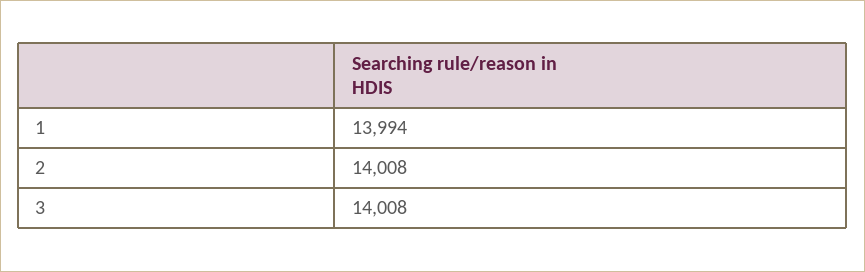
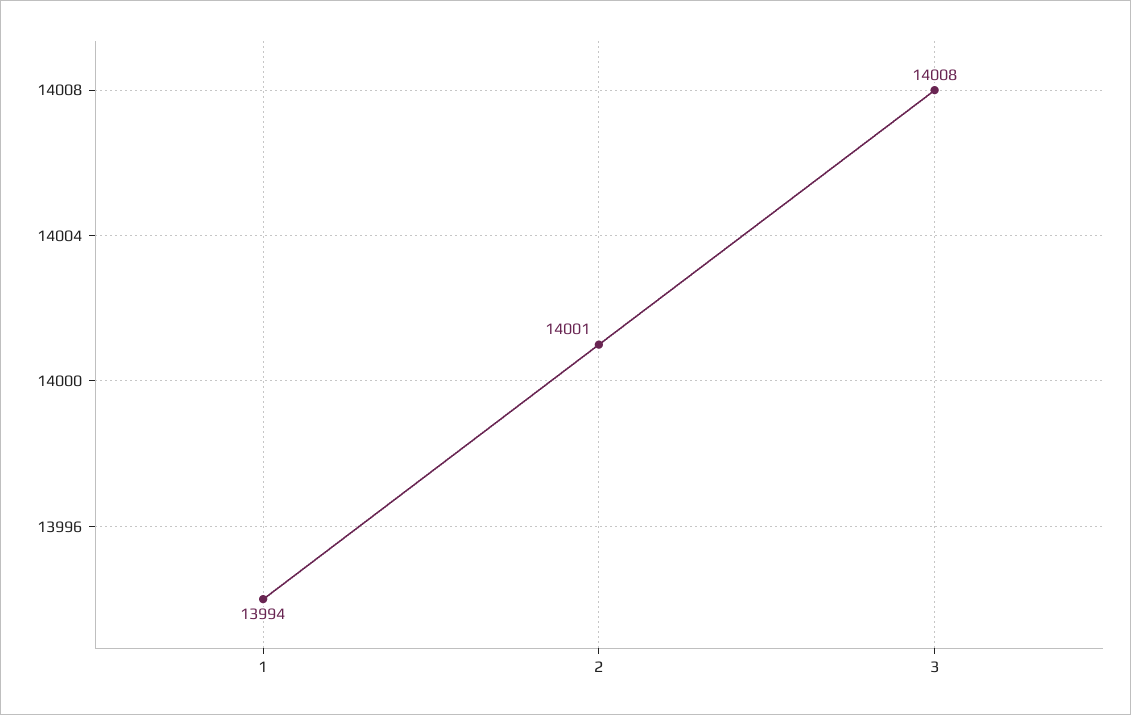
  {
    "1": 13994,
-   "2": 14008,
+   "2": 14001,
    "3": 14008
  }

